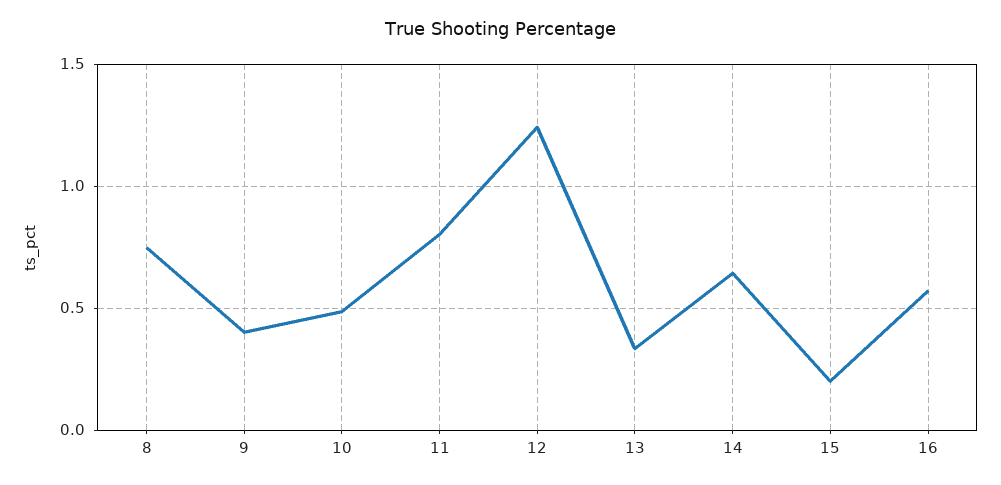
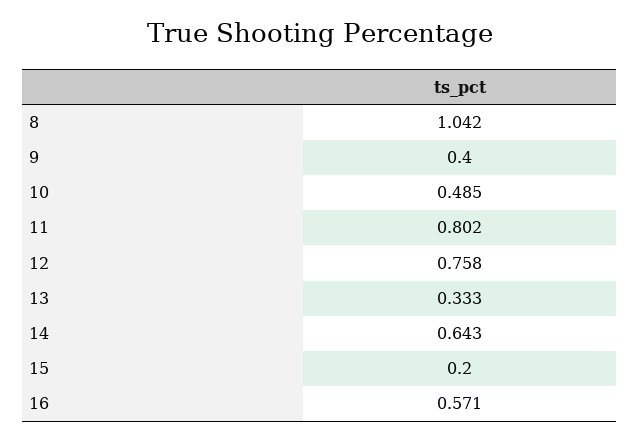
  {
-   "8": 0.75,
+   "8": 1.042,
    "9": 0.4,
    "10": 0.485,
    "11": 0.802,
-   "12": 1.25,
+   "12": 0.758,
    "13": 0.333,
    "14": 0.643,
    "15": 0.2,
    "16": 0.571
  }

